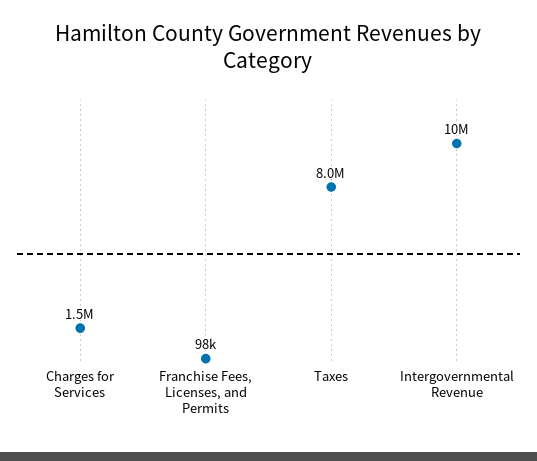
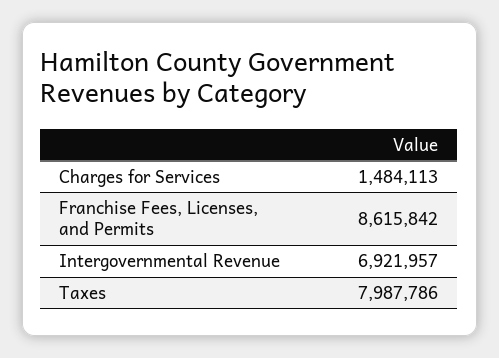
  {
    "Charges for Services": 1484113,
-   "Franchise Fees, Licenses, and Permits": 98000,
+   "Franchise Fees, Licenses, and Permits": 8615842,
    "Taxes": 7987786,
-   "Intergovernmental Revenue": 10000000
+   "Intergovernmental Revenue": 6921957
  }

